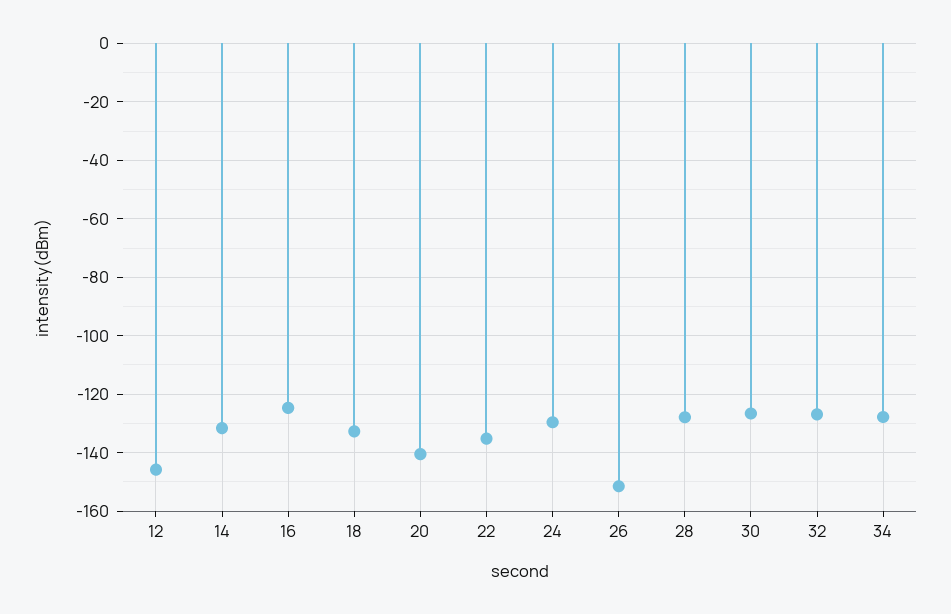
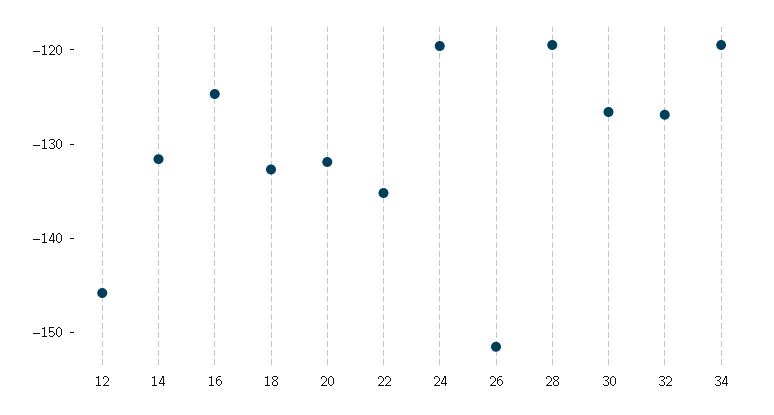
  {
    "12": -146,
    "14": -132,
    "16": -124,
    "18": -132,
-   "20": -140,
+   "20": -132,
    "22": -136,
-   "24": -130,
+   "24": -120,
    "26": -152,
-   "28": -127.5,
+   "28": -120,
    "30": -126,
    "32": -126,
-   "34": -127.5
+   "34": -120
  }

